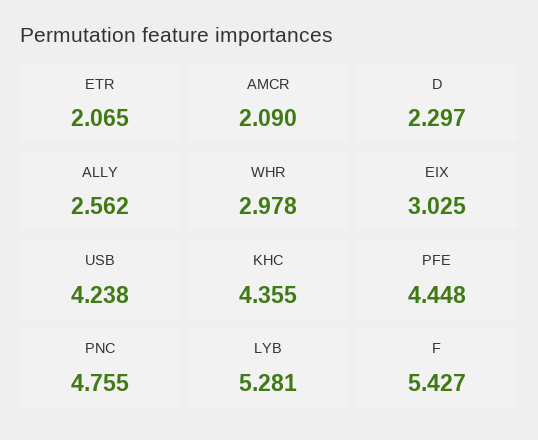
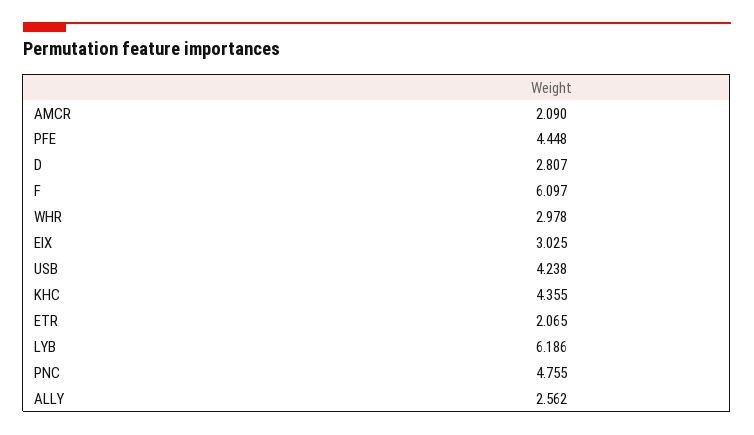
  {
    "ETR": 2.065,
    "AMCR": 2.09,
-   "D": 2.297,
+   "D": 2.807,
    "ALLY": 2.562,
    "WHR": 2.978,
    "EIX": 3.025,
    "USB": 4.238,
    "KHC": 4.355,
    "PFE": 4.448,
    "PNC": 4.755,
-   "LYB": 5.281,
+   "LYB": 6.186,
-   "F": 5.427
+   "F": 6.097
  }

